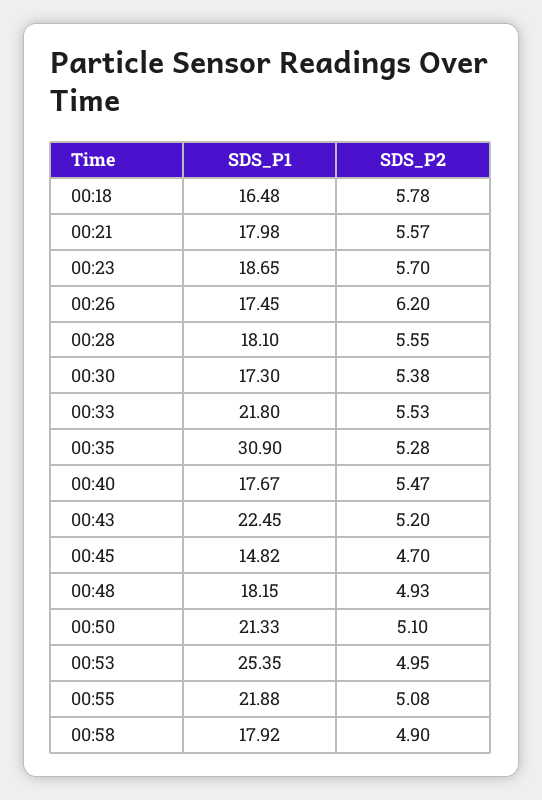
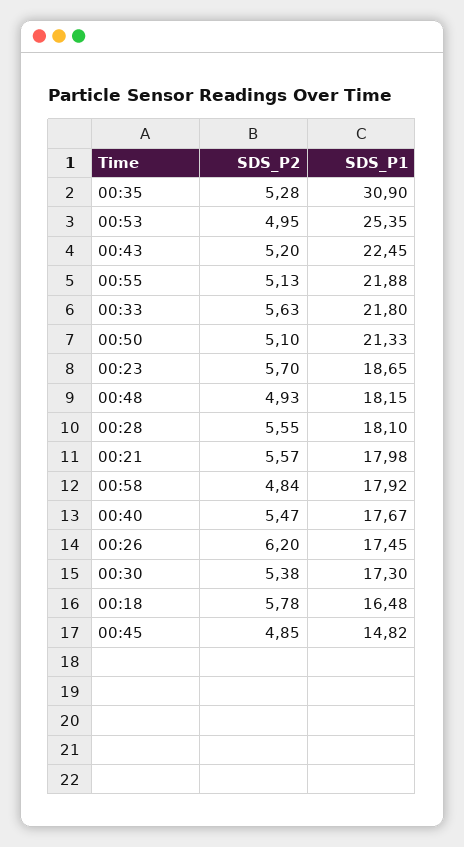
  {
    "SDS_P1": {
      "00:18": 16.48,
      "00:21": 17.98,
      "00:23": 18.65,
      "00:26": 17.45,
      "00:28": 18.1,
      "00:30": 17.3,
      "00:33": 21.8,
      "00:35": 30.9,
      "00:40": 17.67,
      "00:43": 22.45,
      "00:45": 14.82,
      "00:48": 18.15,
      "00:50": 21.33,
      "00:53": 25.35,
      "00:55": 21.88,
      "00:58": 17.92
    },
    "SDS_P2": {
      "00:18": 5.78,
      "00:21": 5.57,
      "00:23": 5.7,
      "00:26": 6.2,
      "00:28": 5.55,
      "00:30": 5.38,
-     "00:33": 5.53,
+     "00:33": 5.63,
      "00:35": 5.28,
      "00:40": 5.47,
      "00:43": 5.2,
-     "00:45": 4.7,
+     "00:45": 4.85,
      "00:48": 4.93,
      "00:50": 5.1,
      "00:53": 4.95,
-     "00:55": 5.08,
+     "00:55": 5.13,
-     "00:58": 4.9
+     "00:58": 4.84
    }
  }

